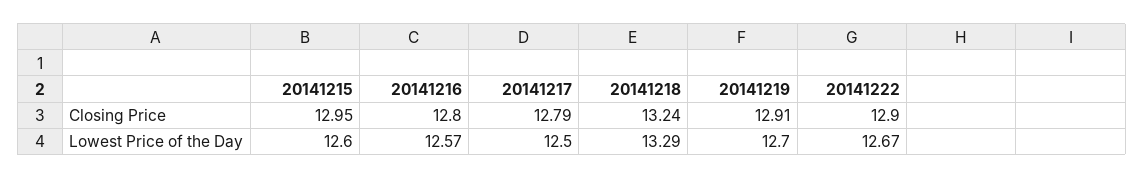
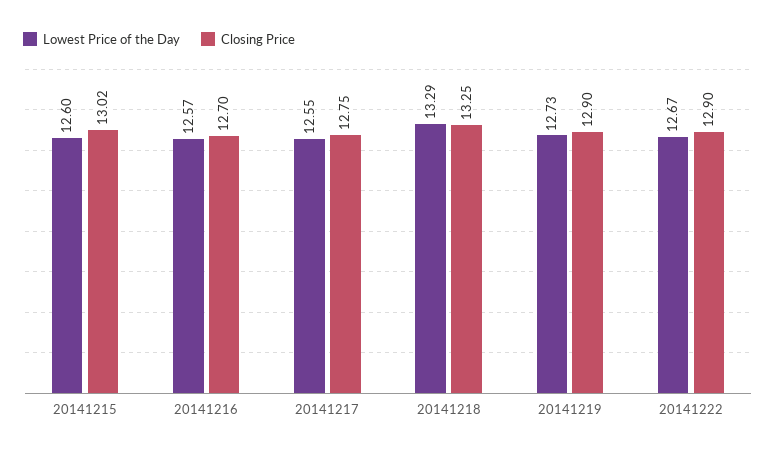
  {
    "Closing Price": {
-     "20141215": 12.95,
+     "20141215": 13.02,
-     "20141216": 12.8,
+     "20141216": 12.7,
-     "20141217": 12.79,
+     "20141217": 12.75,
-     "20141218": 13.24,
+     "20141218": 13.25,
-     "20141219": 12.91,
+     "20141219": 12.9,
      "20141222": 12.9
    },
    "Lowest Price of the Day": {
      "20141215": 12.6,
      "20141216": 12.57,
-     "20141217": 12.5,
+     "20141217": 12.55,
      "20141218": 13.29,
-     "20141219": 12.7,
+     "20141219": 12.73,
      "20141222": 12.67
    }
  }

